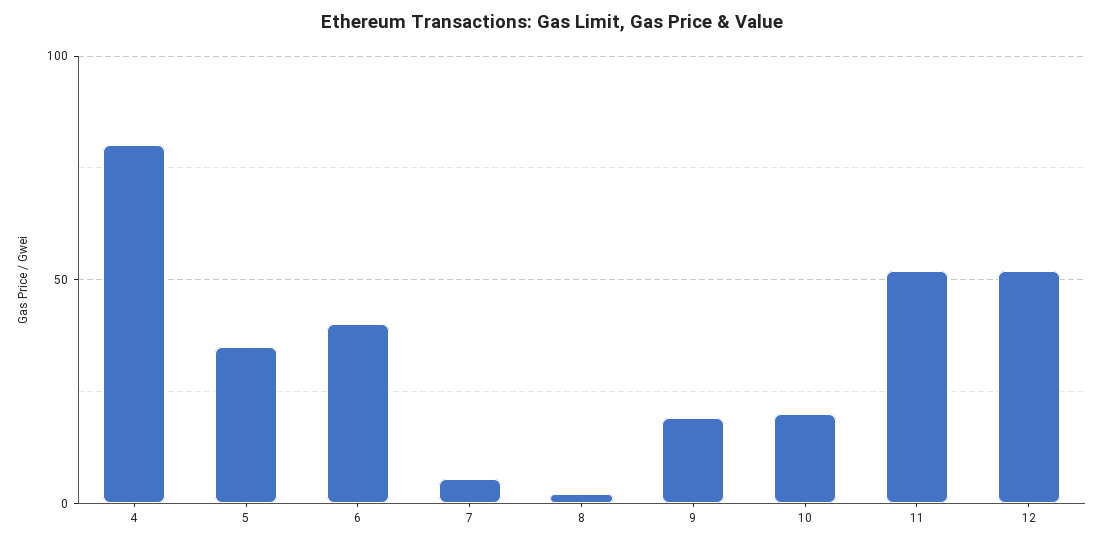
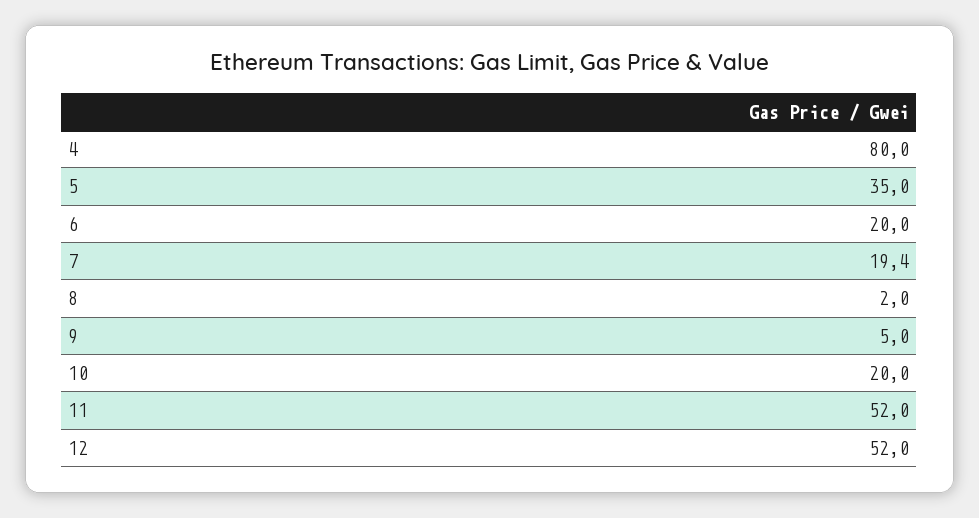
  {
    "4": 80,
    "5": 35,
-   "6": 40,
+   "6": 20,
-   "7": 5,
+   "7": 19.4,
    "8": 2,
-   "9": 20,
+   "9": 5,
    "10": 20,
    "11": 52,
    "12": 52
  }

